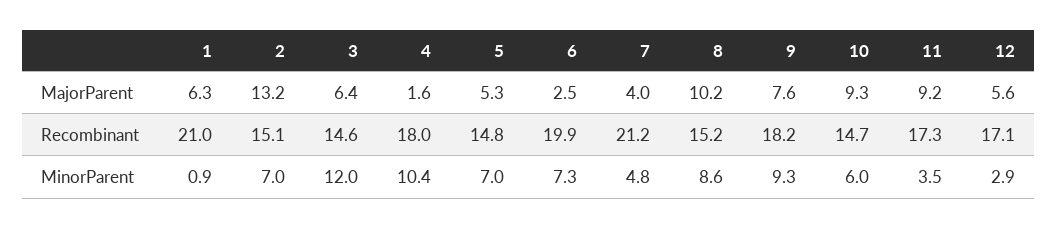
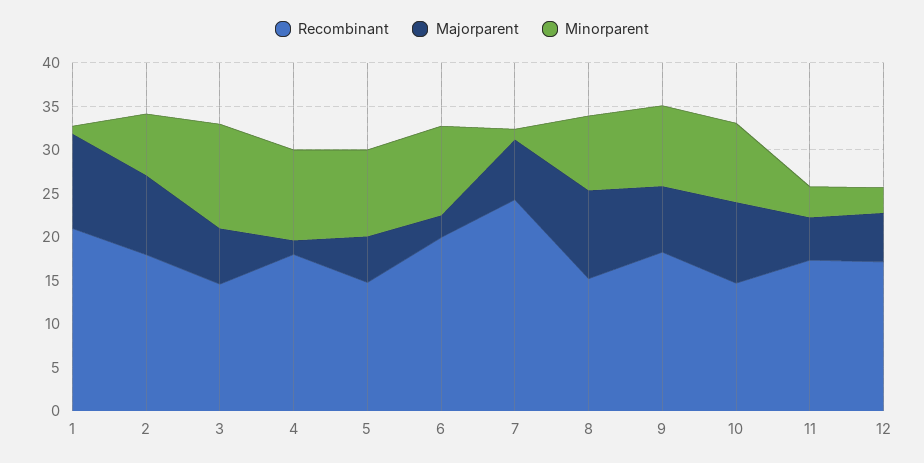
  {
    "MajorParent": {
-     "1": 6.3,
+     "1": 11,
-     "2": 13.2,
+     "2": 9,
      "3": 6.4,
      "4": 1.6,
      "5": 5.3,
      "6": 2.5,
-     "7": 4,
+     "7": 7,
      "8": 10.2,
      "9": 7.6,
      "10": 9.3,
-     "11": 9.2,
+     "11": 5,
      "12": 5.6
    },
    "Recombinant": {
      "1": 21,
-     "2": 15.1,
+     "2": 18,
      "3": 14.6,
      "4": 18,
      "5": 14.8,
      "6": 19.9,
-     "7": 21.2,
+     "7": 24,
      "8": 15.2,
      "9": 18.2,
      "10": 14.7,
      "11": 17.3,
      "12": 17.1
    },
    "MinorParent": {
      "1": 0.9,
      "2": 7,
      "3": 12,
      "4": 10.4,
-     "5": 7,
+     "5": 10,
-     "6": 7.3,
+     "6": 10,
-     "7": 4.8,
+     "7": 1,
      "8": 8.6,
      "9": 9.3,
-     "10": 6,
+     "10": 9,
      "11": 3.5,
      "12": 2.9
    }
  }

